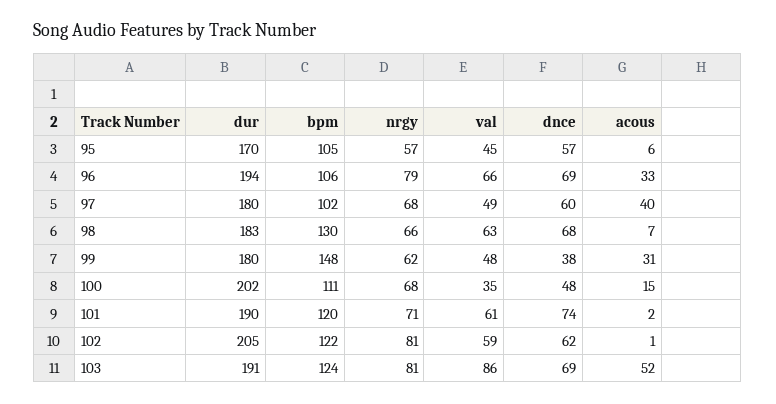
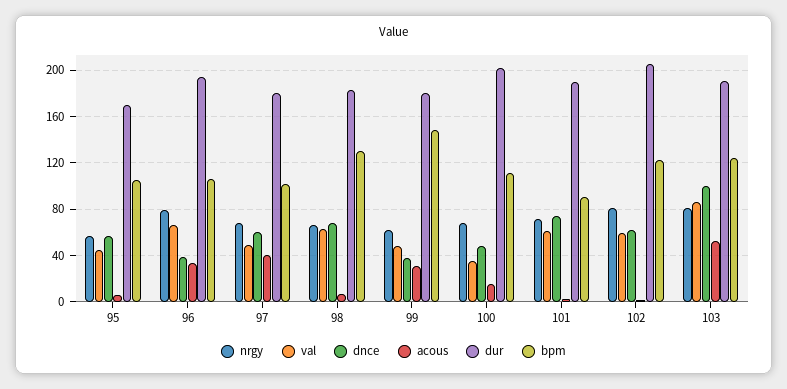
  {
    "dur": {
      "95": 170,
      "96": 194,
      "97": 180,
      "98": 183,
      "99": 180,
      "100": 202,
      "101": 190,
      "102": 205,
      "103": 191
    },
    "bpm": {
      "95": 105,
      "96": 106,
      "97": 102,
      "98": 130,
      "99": 148,
      "100": 111,
-     "101": 120,
+     "101": 90,
      "102": 122,
      "103": 124
    },
    "nrgy": {
      "95": 57,
      "96": 79,
      "97": 68,
      "98": 66,
      "99": 62,
      "100": 68,
      "101": 71,
      "102": 81,
      "103": 81
    },
    "val": {
      "95": 45,
      "96": 66,
      "97": 49,
      "98": 63,
      "99": 48,
      "100": 35,
      "101": 61,
      "102": 59,
      "103": 86
    },
    "dnce": {
      "95": 57,
-     "96": 69,
+     "96": 40,
      "97": 60,
      "98": 68,
      "99": 38,
      "100": 48,
      "101": 74,
      "102": 62,
-     "103": 69
+     "103": 100
    },
    "acous": {
      "95": 6,
      "96": 33,
      "97": 40,
      "98": 7,
      "99": 31,
      "100": 15,
      "101": 2,
      "102": 1,
      "103": 52
    }
  }

